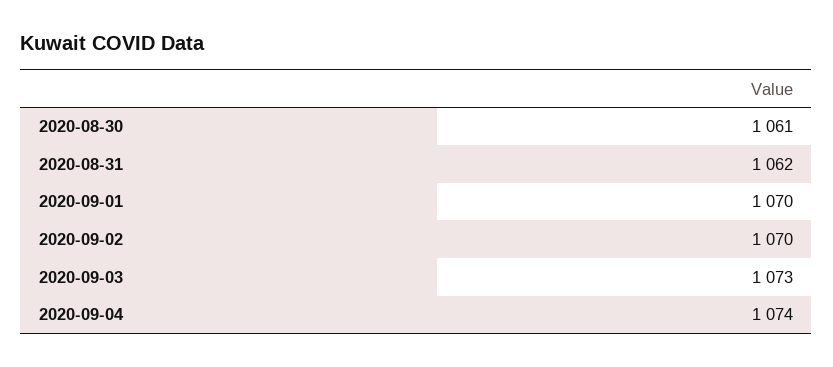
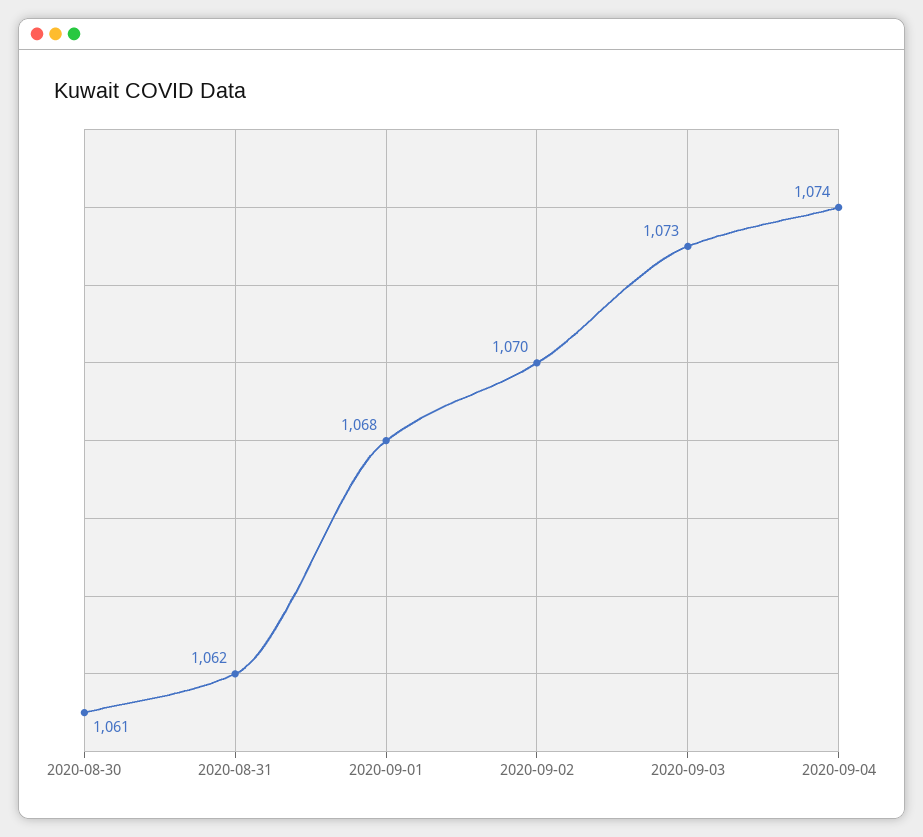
  {
    "2020-08-30": 1061,
    "2020-08-31": 1062,
-   "2020-09-01": 1070,
+   "2020-09-01": 1068,
    "2020-09-02": 1070,
    "2020-09-03": 1073,
    "2020-09-04": 1074
  }

